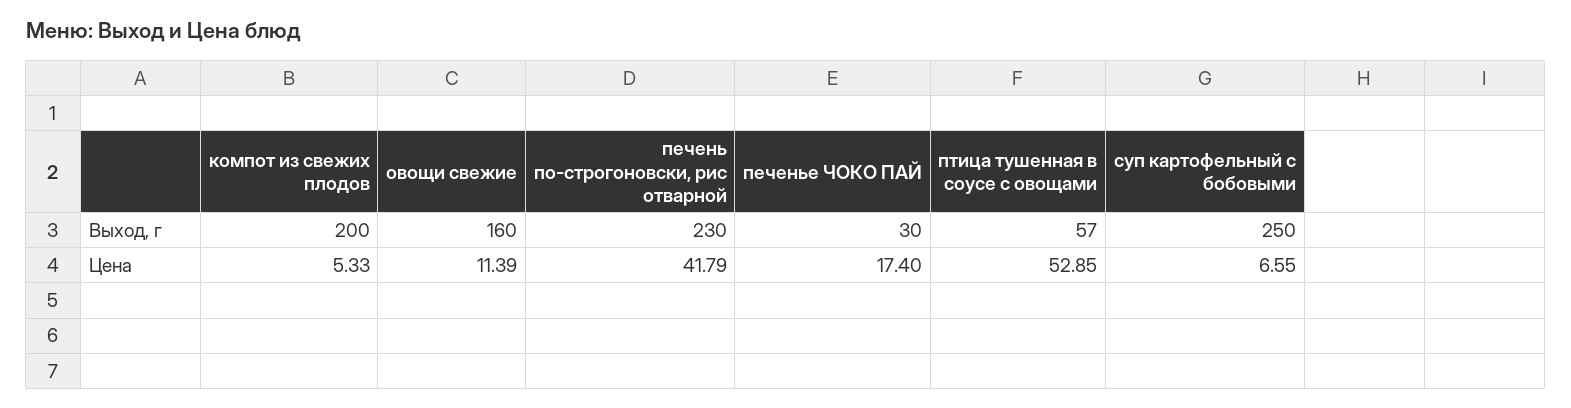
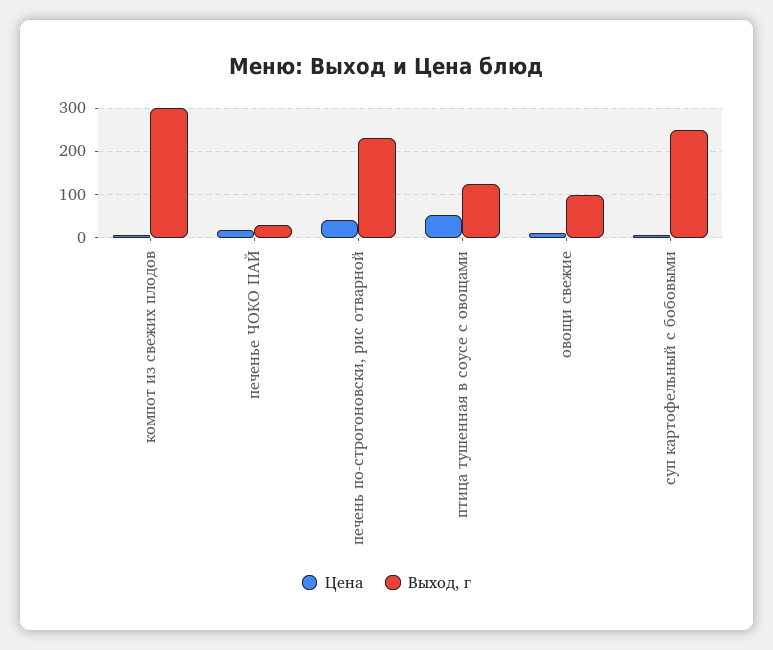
  {
    "Выход, г": {
-     "компот из свежих плодов": 200,
+     "компот из свежих плодов": 300,
-     "овощи свежие": 160,
+     "овощи свежие": 100,
      "печень по-строгоновски, рис отварной": 230,
      "печенье ЧОКО ПАЙ": 30,
-     "птица тушенная в соусе с овощами": 57,
+     "птица тушенная в соусе с овощами": 120,
      "суп картофельный с бобовыми": 250
    },
    "Цена": {
      "компот из свежих плодов": 5.33,
      "овощи свежие": 11.39,
      "печень по-строгоновски, рис отварной": 41.79,
      "печенье ЧОКО ПАЙ": 17.4,
      "птица тушенная в соусе с овощами": 52.85,
      "суп картофельный с бобовыми": 6.55
    }
  }

